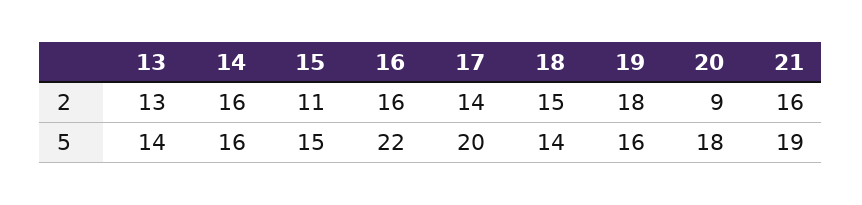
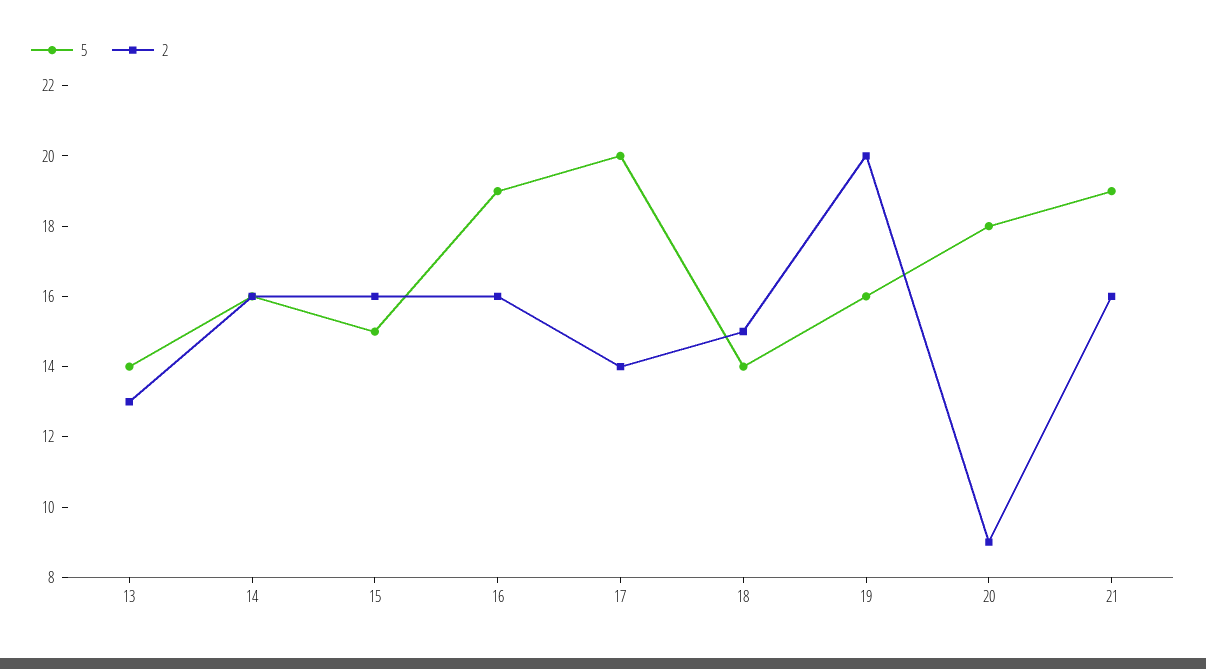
  {
    "2": {
      "13": 13,
      "14": 16,
-     "15": 11,
+     "15": 16,
      "16": 16,
      "17": 14,
      "18": 15,
-     "19": 18,
+     "19": 20,
      "20": 9,
      "21": 16
    },
    "5": {
      "13": 14,
      "14": 16,
      "15": 15,
-     "16": 22,
+     "16": 19,
      "17": 20,
      "18": 14,
      "19": 16,
      "20": 18,
      "21": 19
    }
  }

